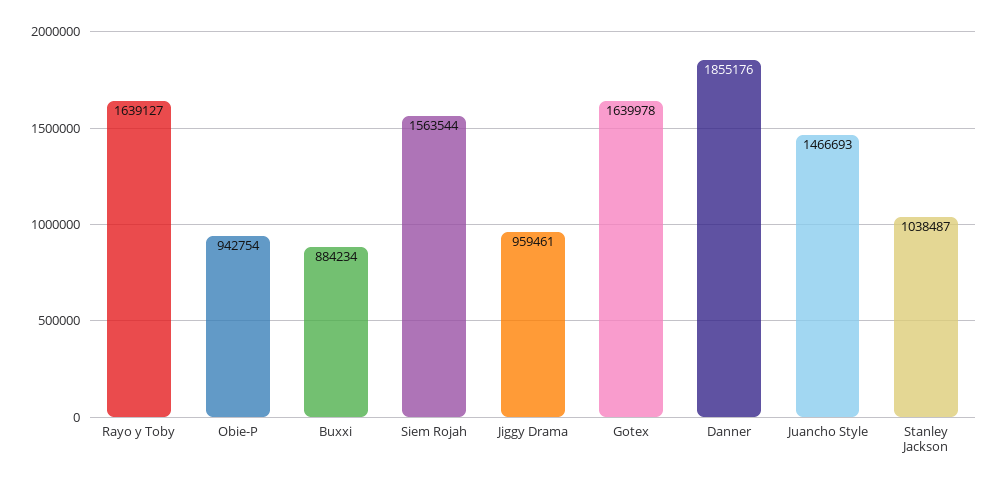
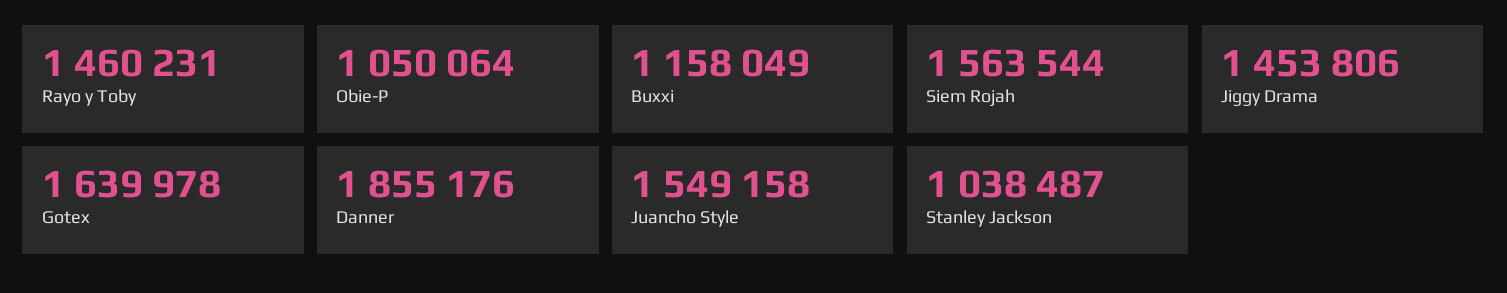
  {
-   "Rayo y Toby": 1639127,
+   "Rayo y Toby": 1460231,
-   "Obie-P": 942754,
+   "Obie-P": 1050064,
-   "Buxxi": 884234,
+   "Buxxi": 1158049,
    "Siem Rojah": 1563544,
-   "Jiggy Drama": 959461,
+   "Jiggy Drama": 1453806,
    "Gotex": 1639978,
    "Danner": 1855176,
-   "Juancho Style": 1466693,
+   "Juancho Style": 1549158,
    "Stanley Jackson": 1038487
  }

